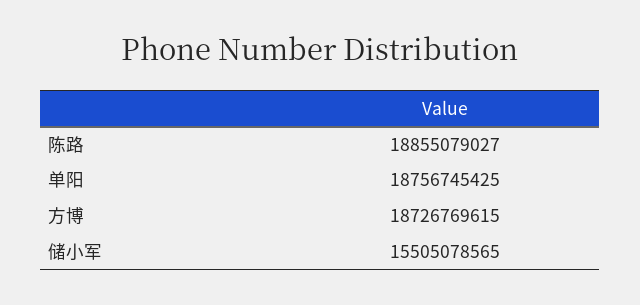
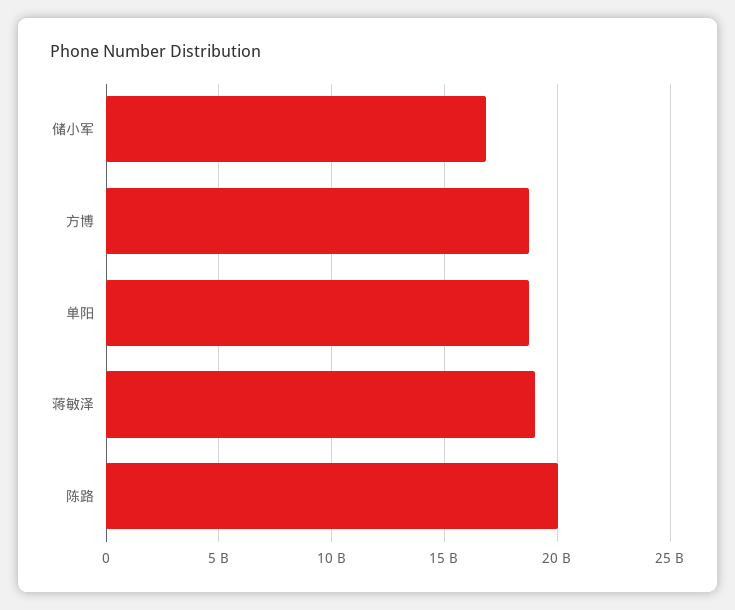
  {
-   "陈路": 18855079027,
+   "陈路": 20000000000,
    "单阳": 18756745425,
    "方博": 18726769615,
-   "储小军": 15505078565
+   "储小军": 17000000000,
+   "蒋敏泽": 19000000000
  }

